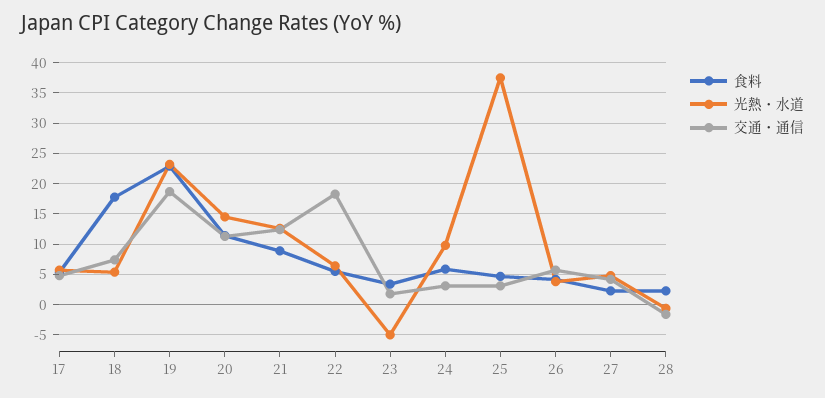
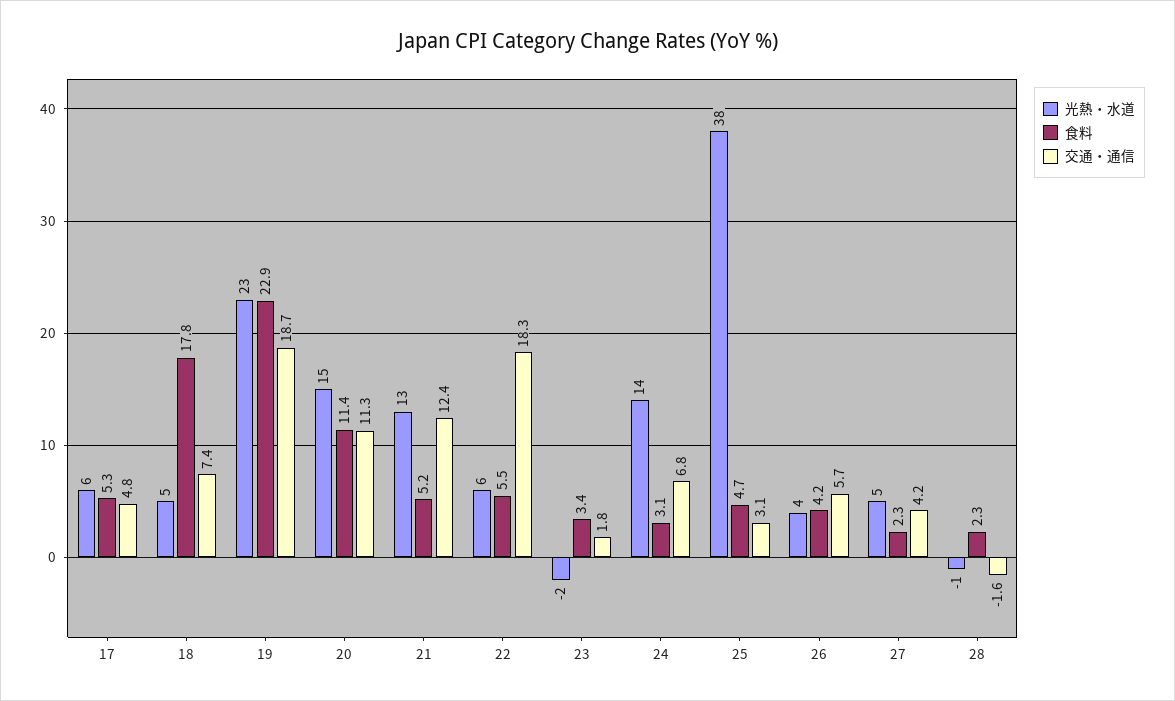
  {
    "食料": {
      "17": 5.3,
      "18": 17.8,
      "19": 22.9,
      "20": 11.4,
-     "21": 9,
+     "21": 5.2,
      "22": 5.5,
      "23": 3.4,
-     "24": 6,
+     "24": 3.1,
      "25": 4.7,
      "26": 4.2,
      "27": 2.3,
      "28": 2.3
    },
    "光熱・水道": {
      "17": 6,
      "18": 5,
      "19": 23,
      "20": 15,
      "21": 13,
      "22": 6,
-     "23": -5,
+     "23": -2,
-     "24": 10,
+     "24": 14,
      "25": 38,
      "26": 4,
      "27": 5,
      "28": -1
    },
    "交通・通信": {
      "17": 4.8,
      "18": 7.4,
      "19": 18.7,
      "20": 11.3,
      "21": 12.4,
      "22": 18.3,
      "23": 1.8,
-     "24": 3,
+     "24": 6.8,
      "25": 3.1,
      "26": 5.7,
      "27": 4.2,
      "28": -1.6
    }
  }

